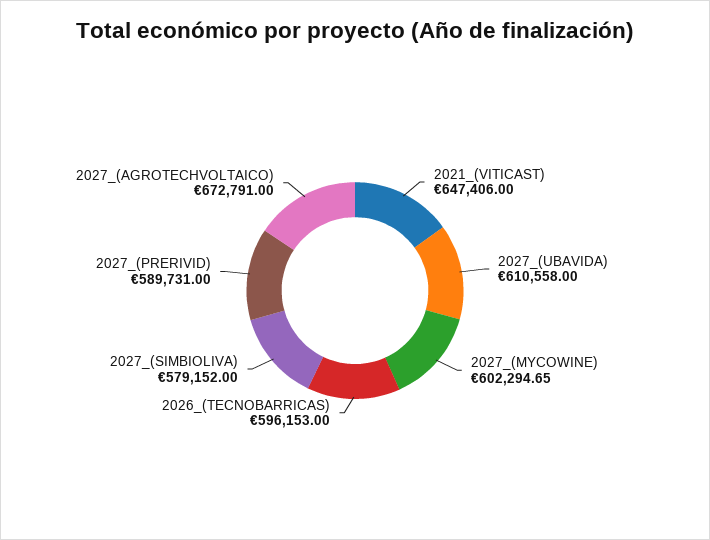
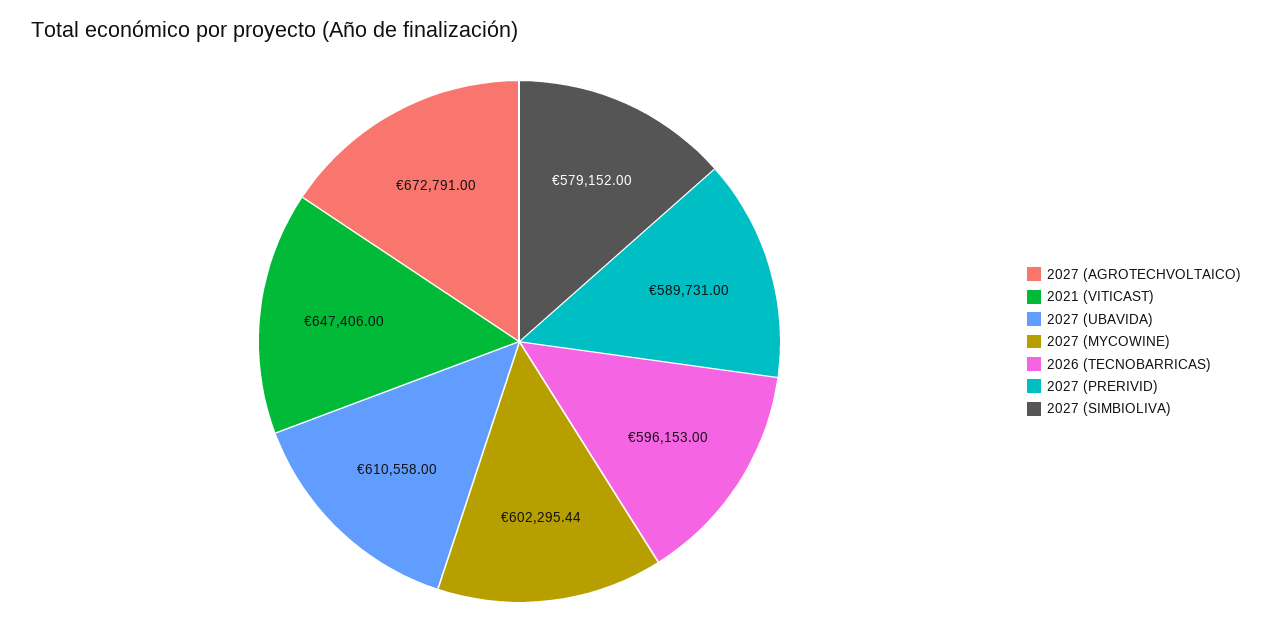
  {
    "2021_(VITICAST)": 647406,
    "2027_(UBAVIDA)": 610558,
-   "2027_(MYCOWINE)": 602294.65,
+   "2027_(MYCOWINE)": 602295.44,
    "2026_(TECNOBARRICAS)": 596153,
    "2027_(SIMBIOLIVA)": 579152,
    "2027_(PRERIVID)": 589731,
    "2027_(AGROTECHVOLTAICO)": 672791
  }

